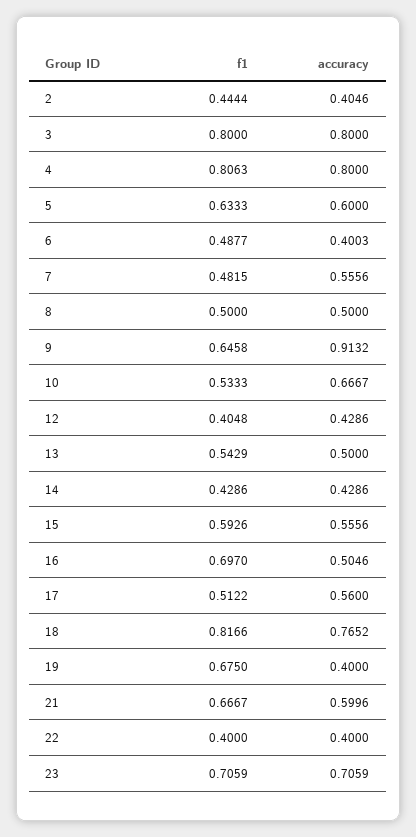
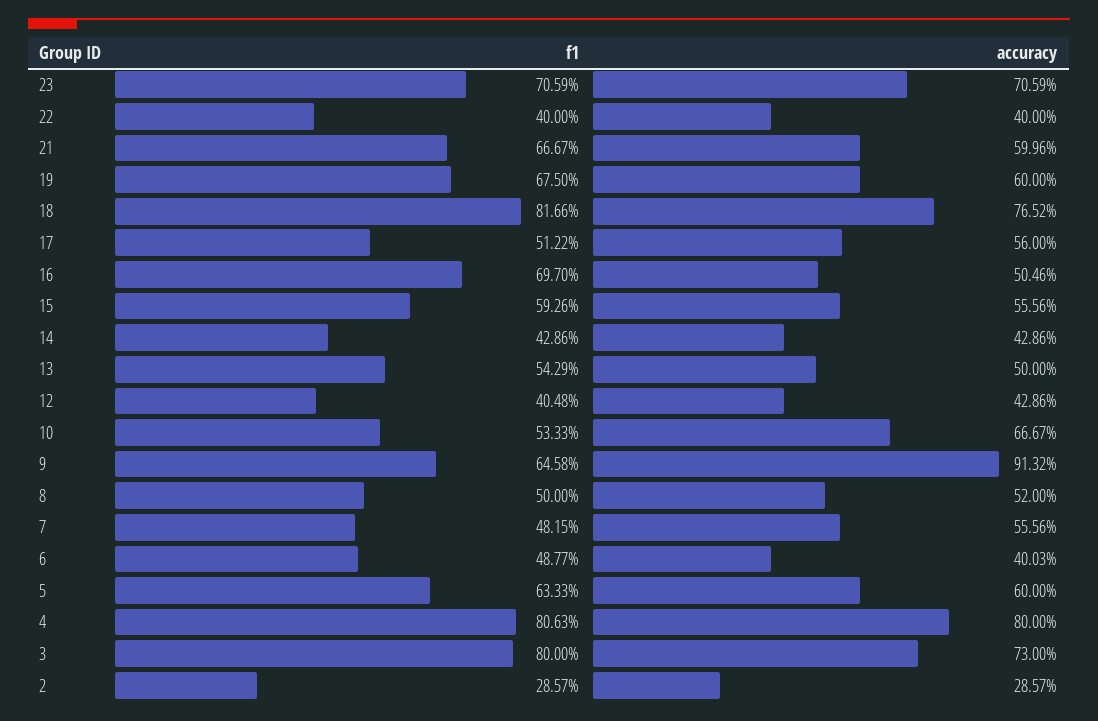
  {
    "f1": {
-     "2": 0.4444,
+     "2": 0.2857,
      "3": 0.8,
      "4": 0.8063,
      "5": 0.6333,
      "6": 0.4877,
      "7": 0.4815,
      "8": 0.5,
      "9": 0.6458,
      "10": 0.5333,
      "12": 0.4048,
      "13": 0.5429,
      "14": 0.4286,
      "15": 0.5926,
      "16": 0.697,
      "17": 0.5122,
      "18": 0.8166,
      "19": 0.675,
      "21": 0.6667,
      "22": 0.4,
      "23": 0.7059
    },
    "accuracy": {
-     "2": 0.4046,
+     "2": 0.2857,
-     "3": 0.8,
+     "3": 0.73,
      "4": 0.8,
      "5": 0.6,
      "6": 0.4003,
      "7": 0.5556,
-     "8": 0.5,
+     "8": 0.52,
      "9": 0.9132,
      "10": 0.6667,
      "12": 0.4286,
      "13": 0.5,
      "14": 0.4286,
      "15": 0.5556,
      "16": 0.5046,
      "17": 0.56,
      "18": 0.7652,
-     "19": 0.4,
+     "19": 0.6,
      "21": 0.5996,
      "22": 0.4,
      "23": 0.7059
    }
  }

